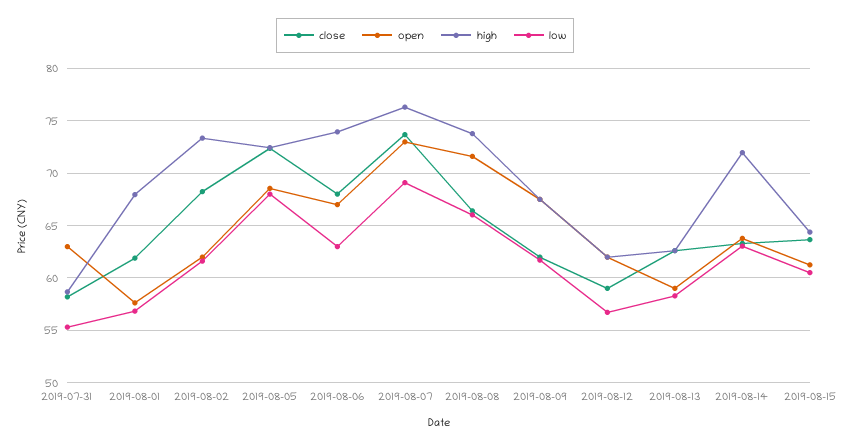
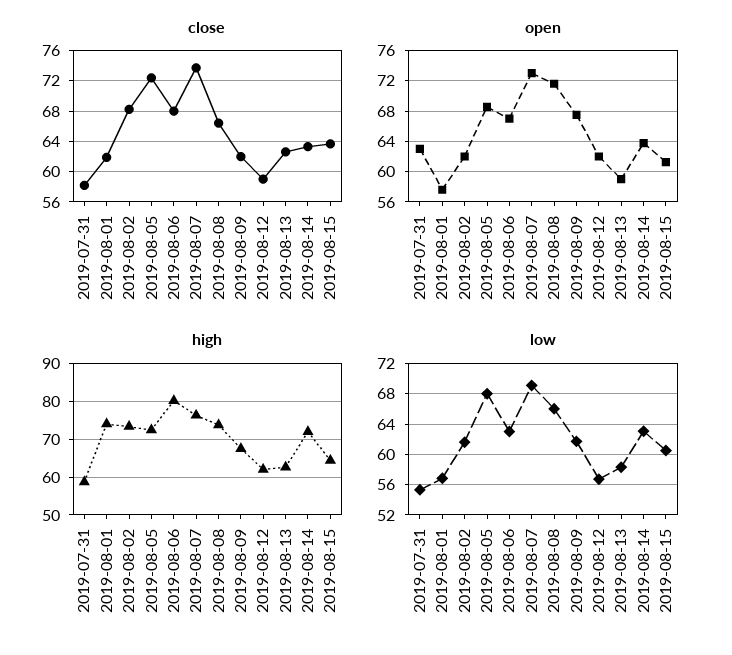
  {
    "close": {
      "2019-07-31": 58,
      "2019-08-01": 62,
      "2019-08-02": 68,
      "2019-08-05": 72,
      "2019-08-06": 68,
      "2019-08-07": 74,
      "2019-08-08": 66,
      "2019-08-09": 62,
      "2019-08-12": 59,
      "2019-08-13": 63,
      "2019-08-14": 63,
      "2019-08-15": 64
    },
    "open": {
      "2019-07-31": 63,
      "2019-08-01": 58,
      "2019-08-02": 62,
      "2019-08-05": 69,
      "2019-08-06": 67,
      "2019-08-07": 73,
      "2019-08-08": 72,
      "2019-08-09": 68,
      "2019-08-12": 62,
      "2019-08-13": 59,
      "2019-08-14": 64,
      "2019-08-15": 61
    },
    "high": {
      "2019-07-31": 59,
-     "2019-08-01": 68,
+     "2019-08-01": 74,
      "2019-08-02": 73,
      "2019-08-05": 72,
-     "2019-08-06": 74,
+     "2019-08-06": 80,
      "2019-08-07": 76,
      "2019-08-08": 74,
      "2019-08-09": 68,
      "2019-08-12": 62,
      "2019-08-13": 63,
      "2019-08-14": 72,
      "2019-08-15": 64
    },
    "low": {
      "2019-07-31": 55,
      "2019-08-01": 57,
      "2019-08-02": 62,
      "2019-08-05": 68,
      "2019-08-06": 63,
      "2019-08-07": 69,
      "2019-08-08": 66,
      "2019-08-09": 62,
      "2019-08-12": 57,
      "2019-08-13": 58,
      "2019-08-14": 63,
      "2019-08-15": 61
    }
  }

